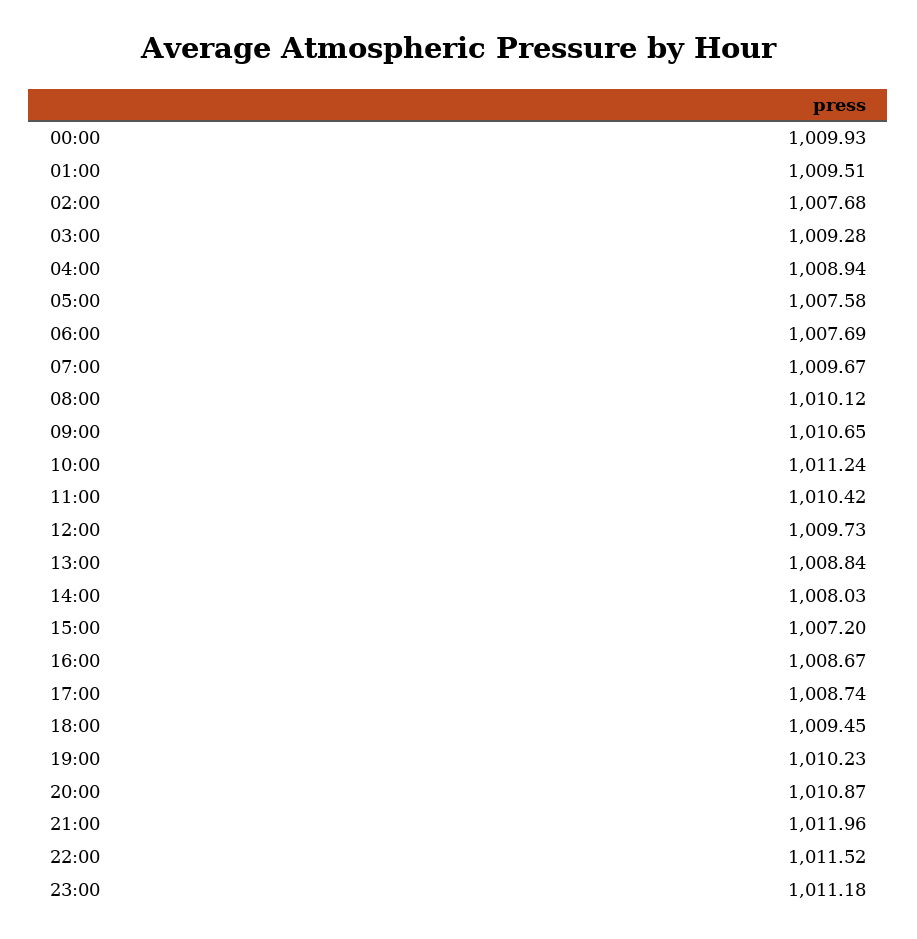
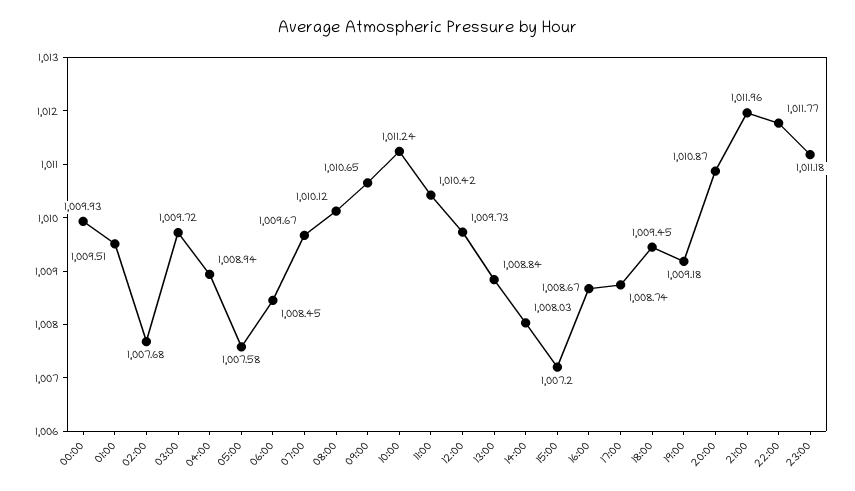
  {
    "00:00": 1009.93,
    "01:00": 1009.51,
    "02:00": 1007.68,
-   "03:00": 1009.28,
+   "03:00": 1009.72,
    "04:00": 1008.94,
    "05:00": 1007.58,
-   "06:00": 1007.69,
+   "06:00": 1008.45,
    "07:00": 1009.67,
    "08:00": 1010.12,
    "09:00": 1010.65,
    "10:00": 1011.24,
    "11:00": 1010.42,
    "12:00": 1009.73,
    "13:00": 1008.84,
    "14:00": 1008.03,
    "15:00": 1007.2,
    "16:00": 1008.67,
    "17:00": 1008.74,
    "18:00": 1009.45,
-   "19:00": 1010.23,
+   "19:00": 1009.18,
    "20:00": 1010.87,
    "21:00": 1011.96,
-   "22:00": 1011.52,
+   "22:00": 1011.77,
    "23:00": 1011.18
  }

